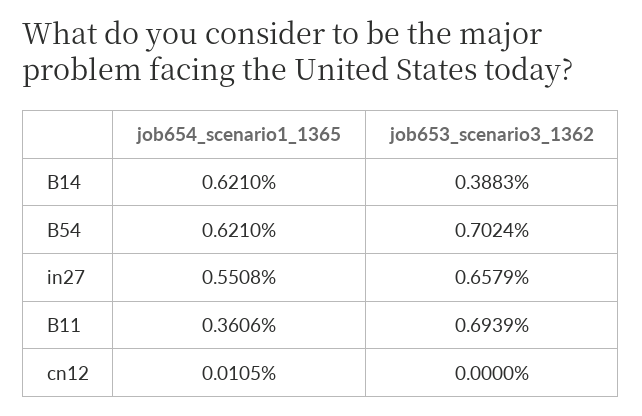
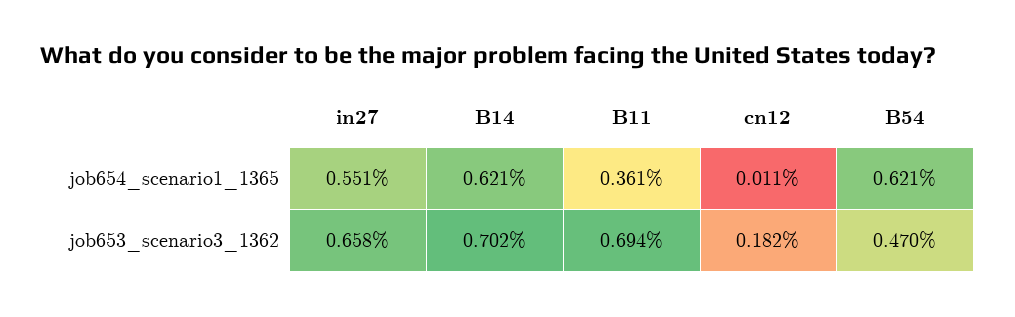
  {
    "job654_scenario1_1365": {
      "B14": 0.621,
      "B54": 0.621,
      "in27": 0.5508,
      "B11": 0.3606,
      "cn12": 0.0105
    },
    "job653_scenario3_1362": {
-     "B14": 0.3883,
+     "B14": 0.702,
-     "B54": 0.7024,
+     "B54": 0.47,
      "in27": 0.6579,
      "B11": 0.6939,
-     "cn12": 0
+     "cn12": 0.182
    }
  }

